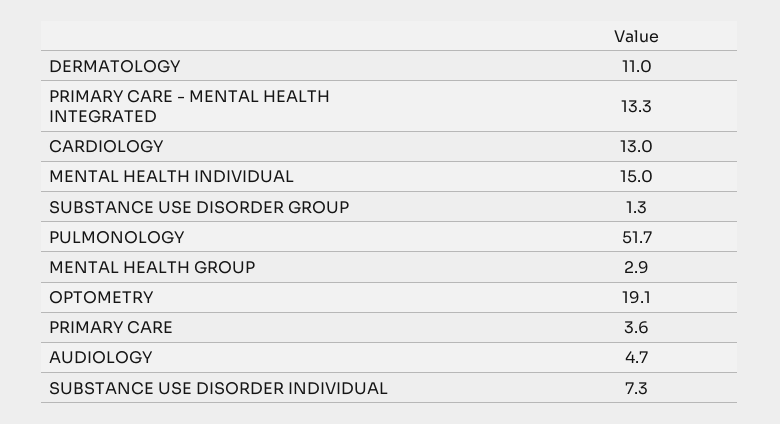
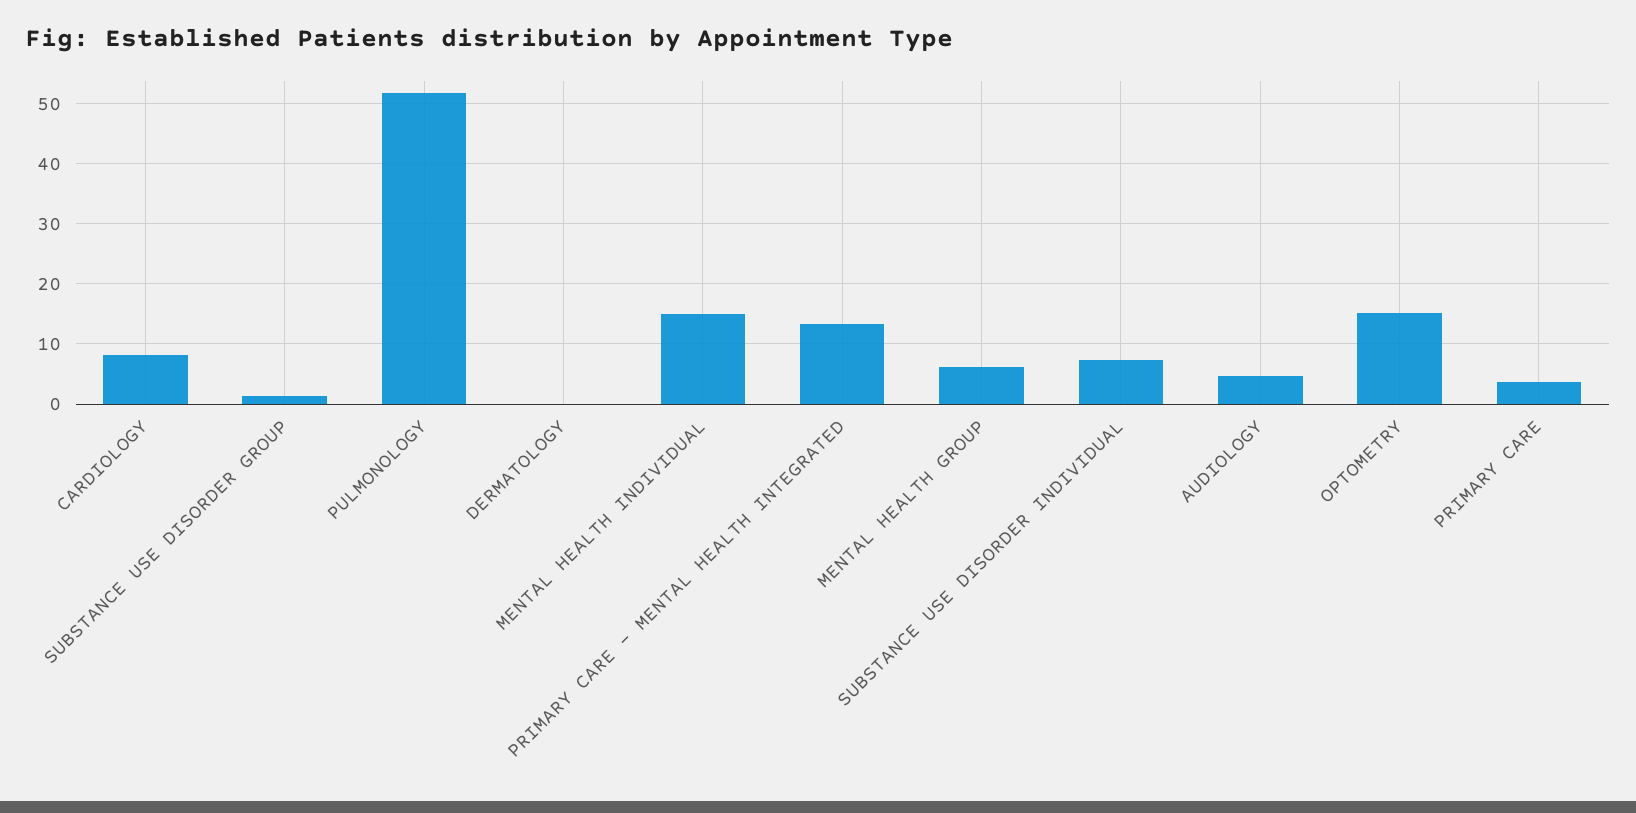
  {
-   "DERMATOLOGY": 11,
+   "DERMATOLOGY": 0,
    "PRIMARY CARE - MENTAL HEALTH INTEGRATED": 13.3,
-   "CARDIOLOGY": 13,
+   "CARDIOLOGY": 8,
    "MENTAL HEALTH INDIVIDUAL": 15,
    "SUBSTANCE USE DISORDER GROUP": 1.3,
    "PULMONOLOGY": 51.7,
-   "MENTAL HEALTH GROUP": 2.9,
+   "MENTAL HEALTH GROUP": 6,
-   "OPTOMETRY": 19.1,
+   "OPTOMETRY": 15,
    "PRIMARY CARE": 3.6,
    "AUDIOLOGY": 4.7,
    "SUBSTANCE USE DISORDER INDIVIDUAL": 7.3
  }

